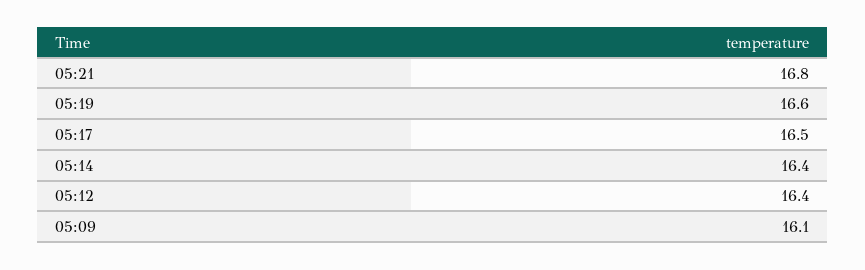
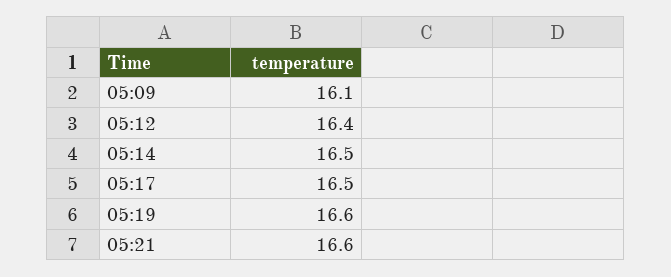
  {
-   "05:21": 16.8,
+   "05:21": 16.6,
    "05:19": 16.6,
    "05:17": 16.5,
-   "05:14": 16.4,
+   "05:14": 16.5,
    "05:12": 16.4,
    "05:09": 16.1
  }

